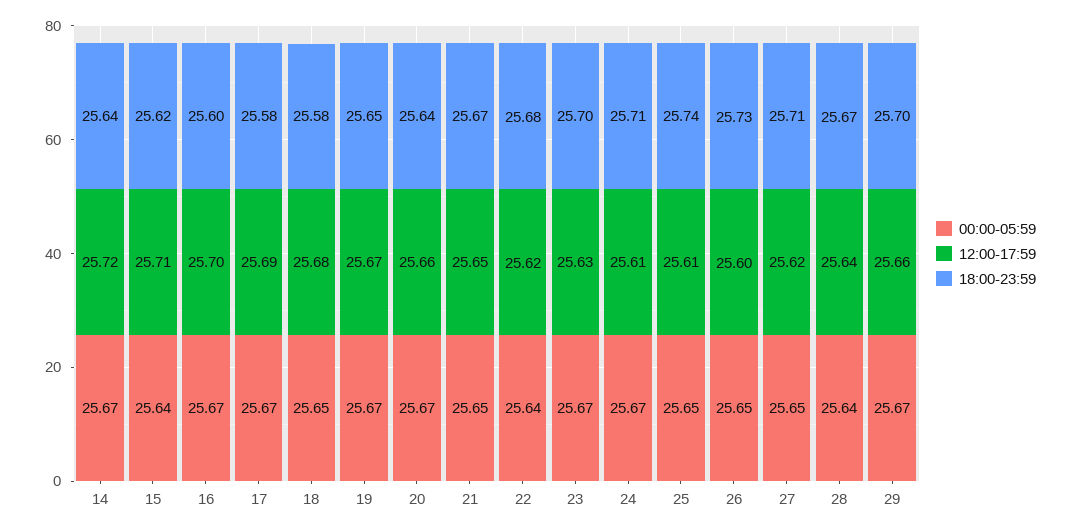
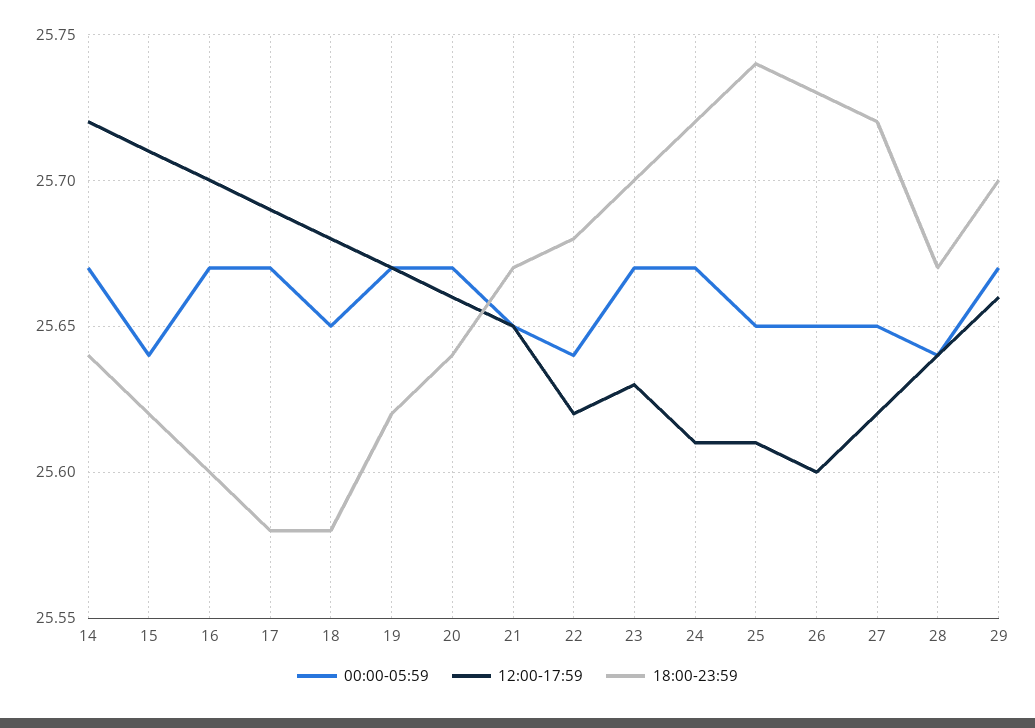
  {
    "00:00-05:59": {
      "14": 25.67,
      "15": 25.64,
      "16": 25.67,
      "17": 25.67,
      "18": 25.65,
      "19": 25.67,
      "20": 25.67,
      "21": 25.65,
      "22": 25.64,
      "23": 25.67,
      "24": 25.67,
      "25": 25.65,
      "26": 25.65,
      "27": 25.65,
      "28": 25.64,
      "29": 25.67
    },
    "12:00-17:59": {
      "14": 25.72,
      "15": 25.71,
      "16": 25.7,
      "17": 25.69,
      "18": 25.68,
      "19": 25.67,
      "20": 25.66,
      "21": 25.65,
      "22": 25.62,
      "23": 25.63,
      "24": 25.61,
      "25": 25.61,
      "26": 25.6,
      "27": 25.62,
      "28": 25.64,
      "29": 25.66
    },
    "18:00-23:59": {
      "14": 25.64,
      "15": 25.62,
      "16": 25.6,
      "17": 25.58,
      "18": 25.58,
-     "19": 25.65,
+     "19": 25.62,
      "20": 25.64,
      "21": 25.67,
      "22": 25.68,
      "23": 25.7,
-     "24": 25.71,
+     "24": 25.72,
      "25": 25.74,
      "26": 25.73,
-     "27": 25.71,
+     "27": 25.72,
      "28": 25.67,
      "29": 25.7
    }
  }

